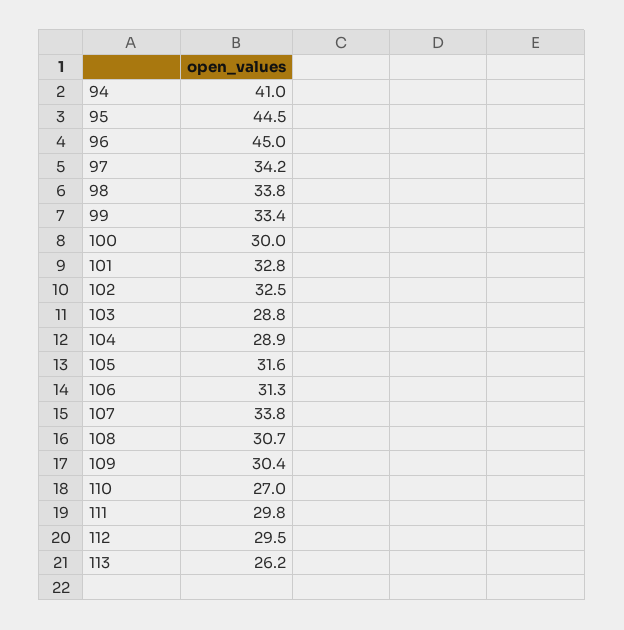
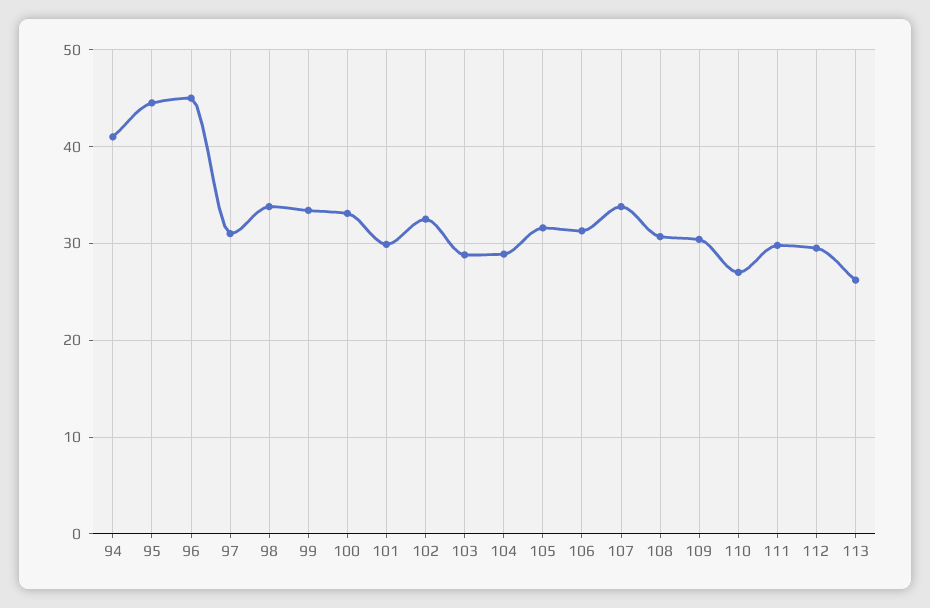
  {
    "94": 41,
    "95": 44.5,
    "96": 45,
-   "97": 34.2,
+   "97": 31,
    "98": 33.8,
    "99": 33.4,
-   "100": 30,
+   "100": 33,
-   "101": 32.8,
+   "101": 30,
    "102": 32.5,
    "103": 28.8,
    "104": 28.9,
    "105": 31.6,
    "106": 31.3,
    "107": 33.8,
    "108": 30.7,
    "109": 30.4,
    "110": 27,
    "111": 29.8,
    "112": 29.5,
    "113": 26.2
  }

